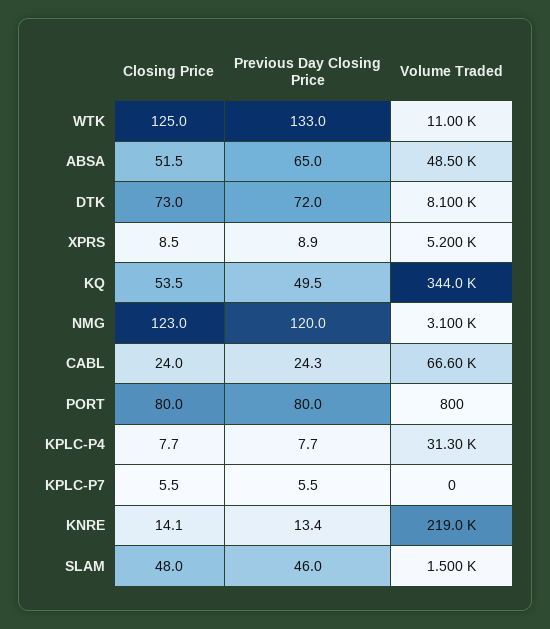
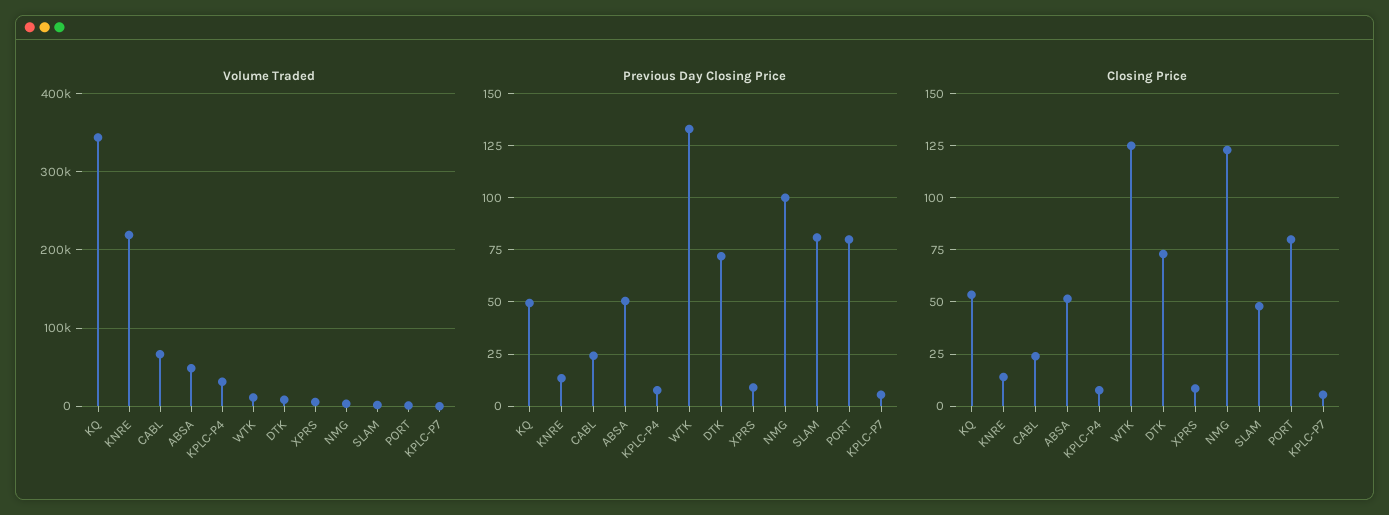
  {
    "Closing Price": {
      "WTK": 125,
      "ABSA": 51.5,
      "DTK": 73,
      "XPRS": 8.5,
      "KQ": 53.5,
      "NMG": 123,
      "CABL": 24,
      "PORT": 80,
      "KPLC-P4": 7.7,
      "KPLC-P7": 5.5,
      "KNRE": 14.1,
      "SLAM": 48
    },
    "Previous Day Closing Price": {
      "WTK": 133,
-     "ABSA": 65,
+     "ABSA": 50,
      "DTK": 72,
      "XPRS": 8.9,
      "KQ": 49.5,
-     "NMG": 120,
+     "NMG": 100,
      "CABL": 24.3,
      "PORT": 80,
      "KPLC-P4": 7.7,
      "KPLC-P7": 5.5,
      "KNRE": 13.4,
-     "SLAM": 46
+     "SLAM": 80
    },
    "Volume Traded": {
      "WTK": 11000,
      "ABSA": 48500,
      "DTK": 8100,
      "XPRS": 5200,
      "KQ": 344000,
      "NMG": 3100,
      "CABL": 66600,
      "PORT": 800,
      "KPLC-P4": 31300,
      "KPLC-P7": 0,
      "KNRE": 219000,
      "SLAM": 1500
    }
  }

